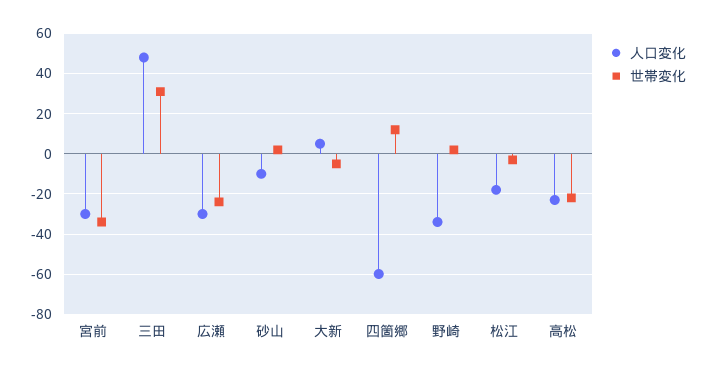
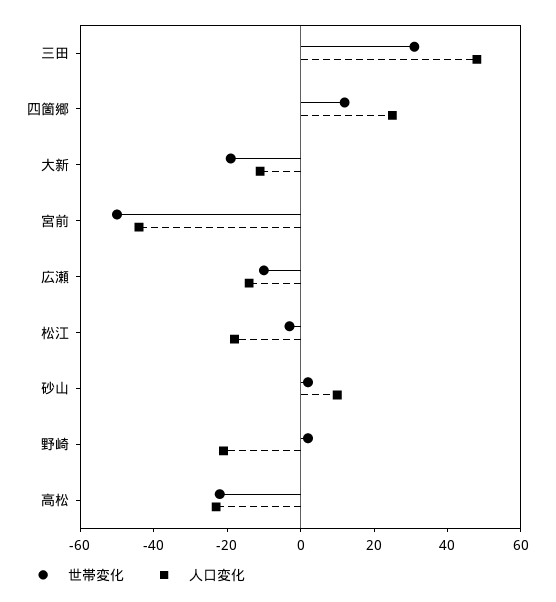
  {
    "人口変化": {
-     "宮前": -30,
+     "宮前": -45,
      "三田": 50,
-     "広瀬": -30,
+     "広瀬": -15,
-     "砂山": -10,
+     "砂山": 10,
-     "大新": 5,
+     "大新": -10,
-     "四箇郷": -60,
+     "四箇郷": 25,
-     "野崎": -35,
+     "野崎": -20,
      "松江": -20,
      "高松": -25
    },
    "世帯変化": {
-     "宮前": -35,
+     "宮前": -50,
      "三田": 30,
-     "広瀬": -25,
+     "広瀬": -10,
      "砂山": 0,
-     "大新": -5,
+     "大新": -20,
      "四箇郷": 10,
      "野崎": 0,
      "松江": -5,
      "高松": -20
    }
  }

